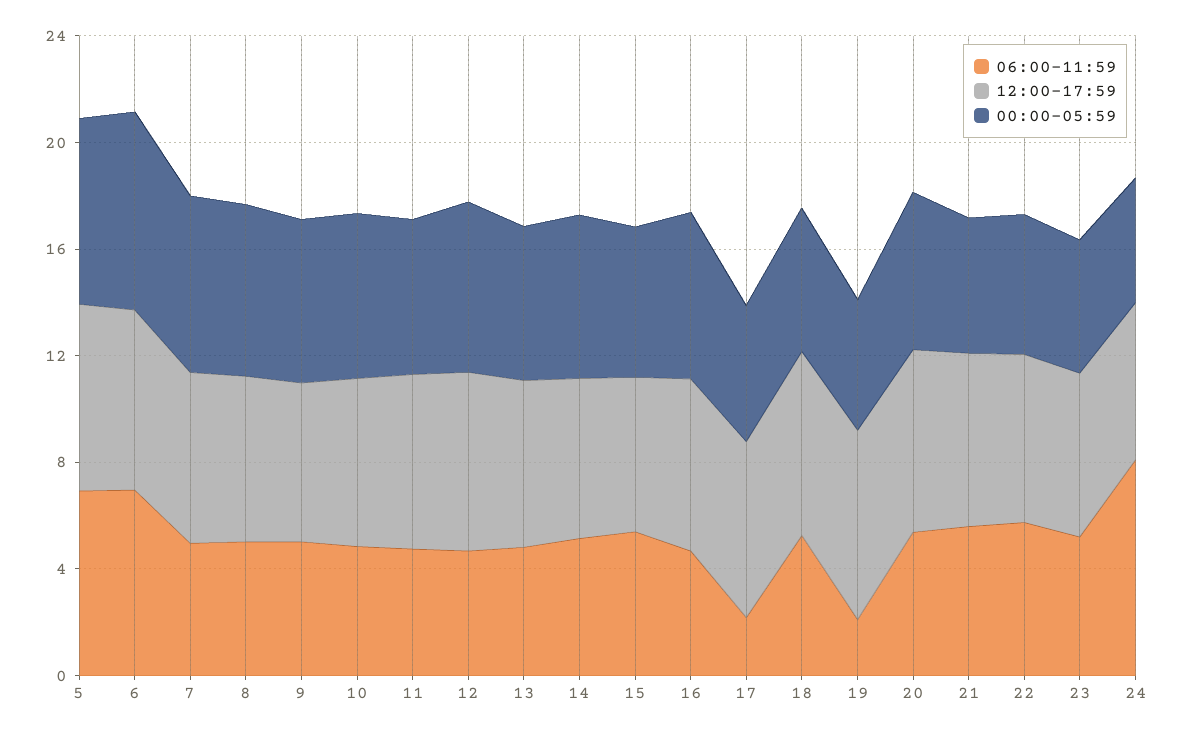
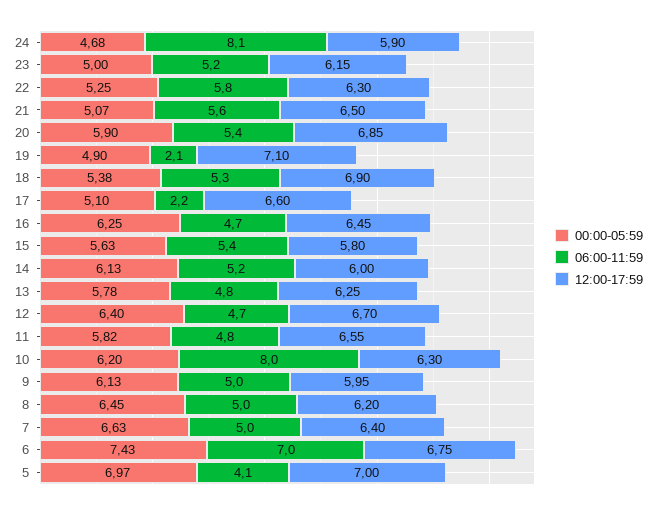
  {
    "06:00-11:59": {
-     "5": 7,
+     "5": 4.1,
      "6": 7,
      "7": 5,
      "8": 5,
      "9": 5,
-     "10": 5,
+     "10": 8,
      "11": 4.8,
      "12": 4.7,
      "13": 4.8,
      "14": 5.2,
      "15": 5.4,
      "16": 4.7,
      "17": 2.2,
      "18": 5.3,
      "19": 2.1,
      "20": 5.4,
      "21": 5.6,
      "22": 5.8,
      "23": 5.2,
      "24": 8.1
    },
    "12:00-17:59": {
      "5": 7,
      "6": 6.75,
      "7": 6.4,
      "8": 6.2,
      "9": 5.95,
      "10": 6.3,
      "11": 6.55,
      "12": 6.7,
      "13": 6.25,
      "14": 6,
      "15": 5.8,
      "16": 6.45,
      "17": 6.6,
      "18": 6.9,
      "19": 7.1,
      "20": 6.85,
      "21": 6.5,
      "22": 6.3,
      "23": 6.15,
      "24": 5.9
    },
    "00:00-05:59": {
      "5": 6.97,
      "6": 7.43,
      "7": 6.63,
      "8": 6.45,
      "9": 6.13,
      "10": 6.2,
      "11": 5.82,
      "12": 6.4,
      "13": 5.78,
      "14": 6.13,
      "15": 5.63,
      "16": 6.25,
      "17": 5.1,
      "18": 5.38,
      "19": 4.9,
      "20": 5.9,
      "21": 5.07,
      "22": 5.25,
      "23": 5,
      "24": 4.68
    }
  }

